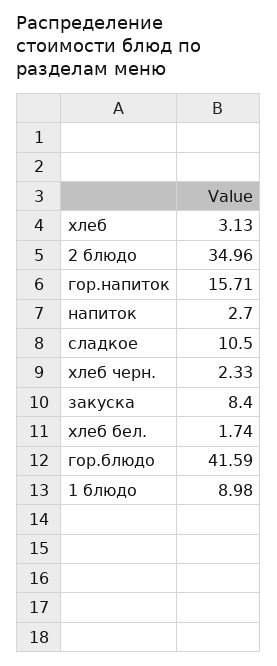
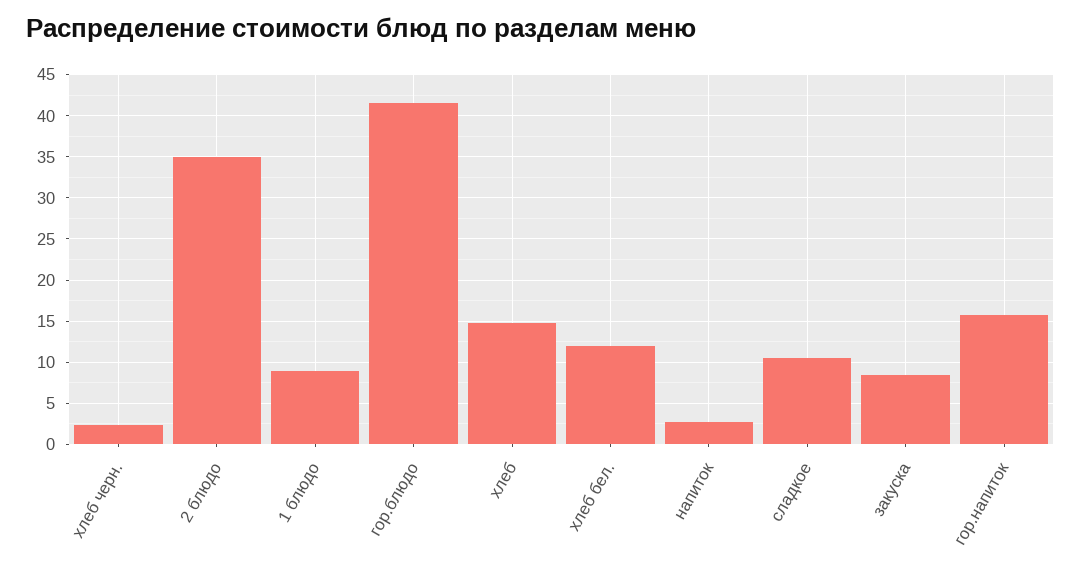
  {
-   "хлеб": 3.13,
+   "хлеб": 15,
    "2 блюдо": 34.96,
    "гор.напиток": 15.71,
    "напиток": 2.7,
    "сладкое": 10.5,
    "хлеб черн.": 2.33,
    "закуска": 8.4,
-   "хлеб бел.": 1.74,
+   "хлеб бел.": 12,
    "гор.блюдо": 41.59,
    "1 блюдо": 8.98
  }

